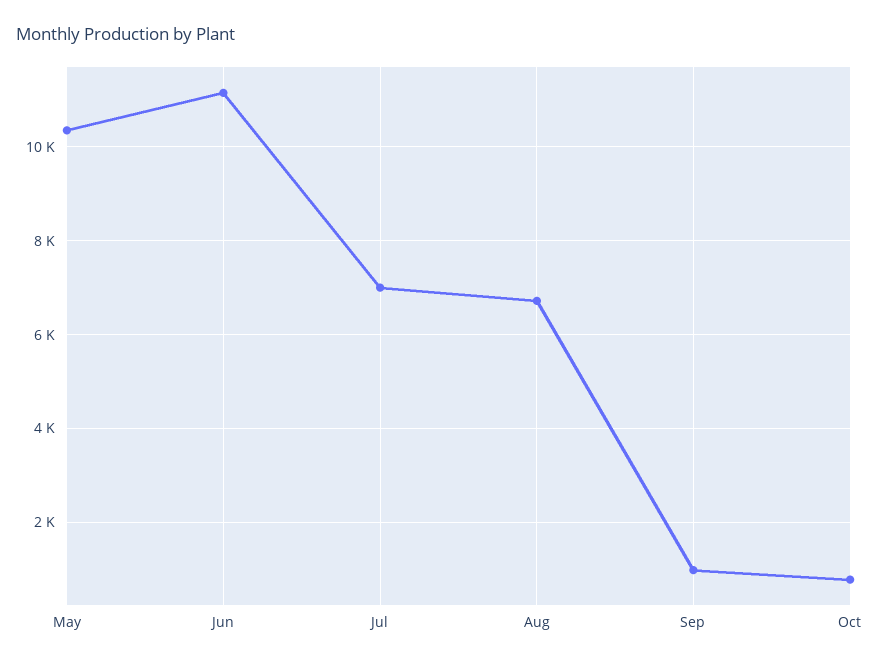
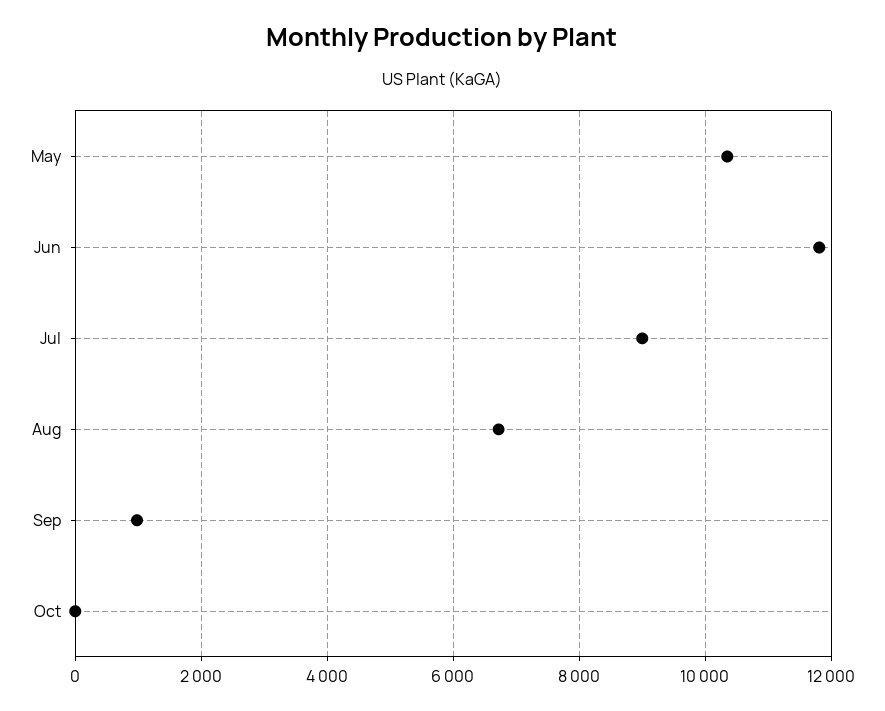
  {
    "May": 10400,
-   "Jun": 11200,
+   "Jun": 11800,
-   "Jul": 7000,
+   "Jul": 9000,
    "Aug": 6800,
    "Sep": 1000,
-   "Oct": 800
+   "Oct": 0
  }

